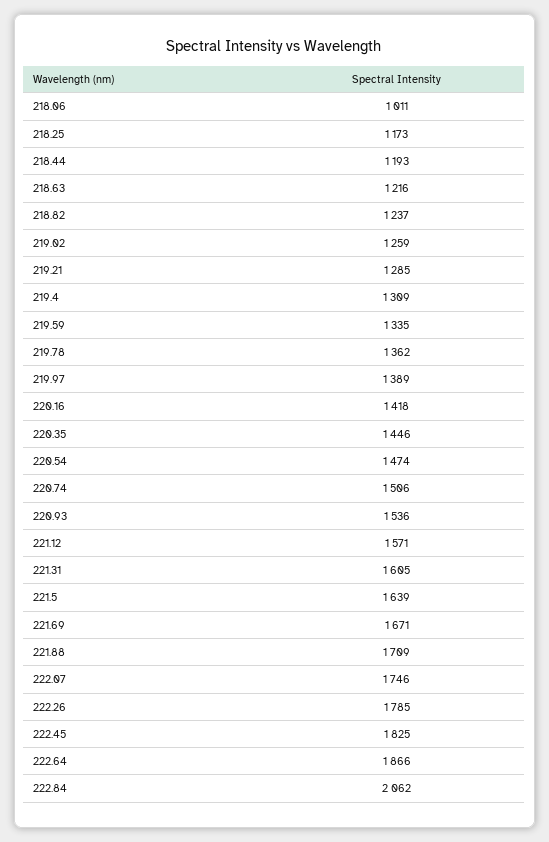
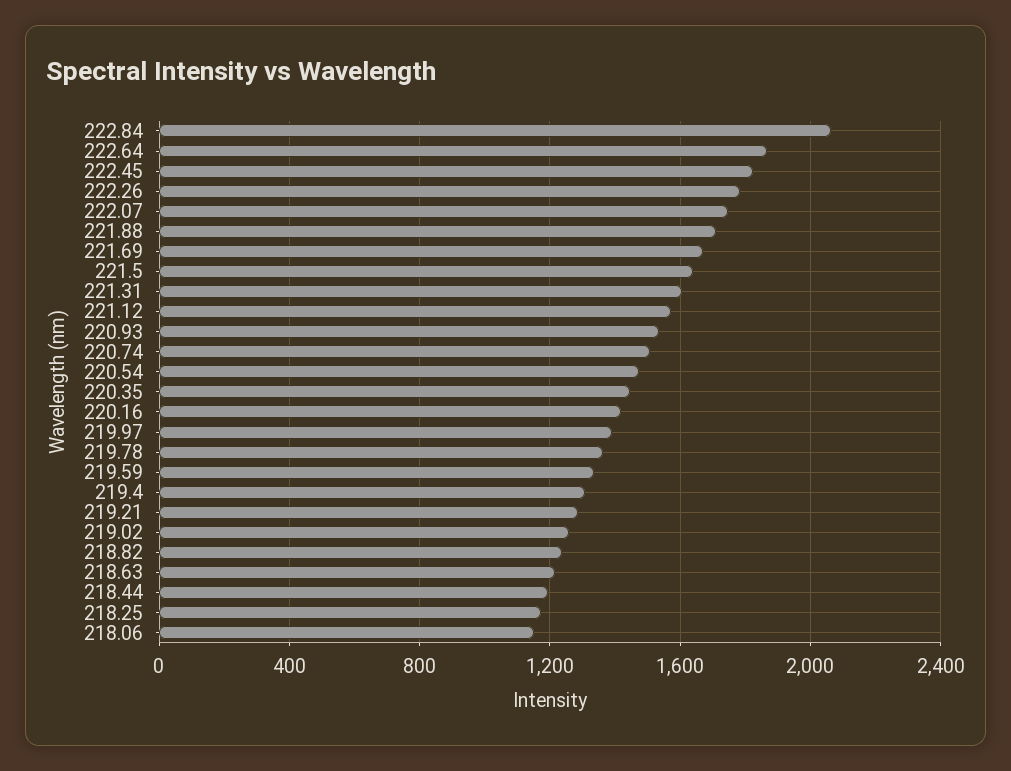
  {
-   "218.06": 1011,
+   "218.06": 1150,
    "218.25": 1173,
    "218.44": 1193,
    "218.63": 1216,
    "218.82": 1237,
    "219.02": 1259,
    "219.21": 1285,
    "219.4": 1309,
    "219.59": 1335,
    "219.78": 1362,
    "219.97": 1389,
    "220.16": 1418,
    "220.35": 1446,
    "220.54": 1474,
    "220.74": 1506,
    "220.93": 1536,
    "221.12": 1571,
    "221.31": 1605,
    "221.5": 1639,
    "221.69": 1671,
    "221.88": 1709,
    "222.07": 1746,
    "222.26": 1785,
    "222.45": 1825,
    "222.64": 1866,
    "222.84": 2062
  }

